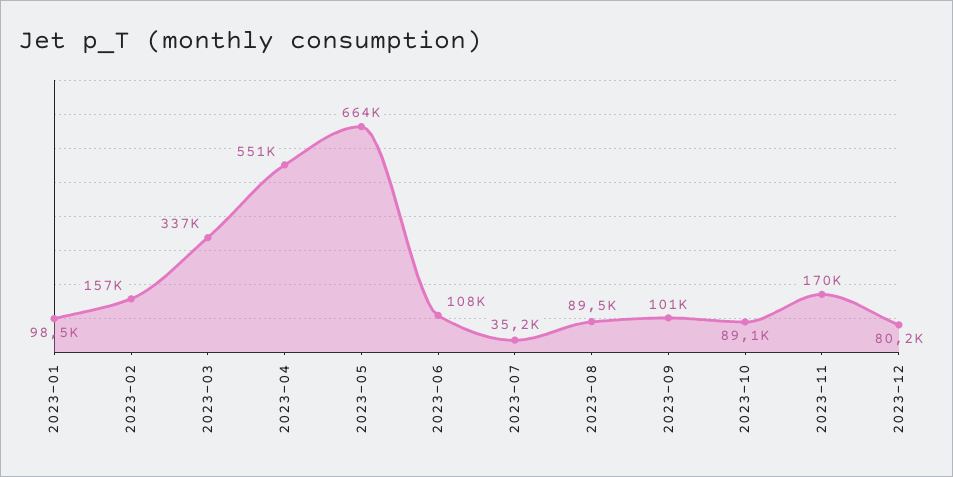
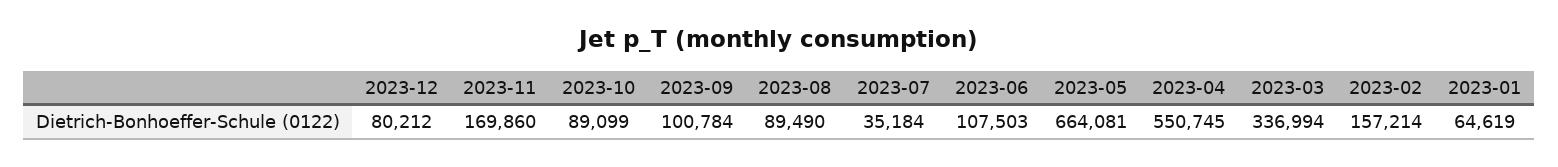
  {
-   "2023-01": 98500,
+   "2023-01": 64619,
    "2023-02": 157214,
    "2023-03": 336994,
    "2023-04": 550745,
    "2023-05": 664081,
    "2023-06": 107503,
    "2023-07": 35184,
    "2023-08": 89490,
    "2023-09": 100784,
    "2023-10": 89099,
    "2023-11": 169860,
    "2023-12": 80212
  }

